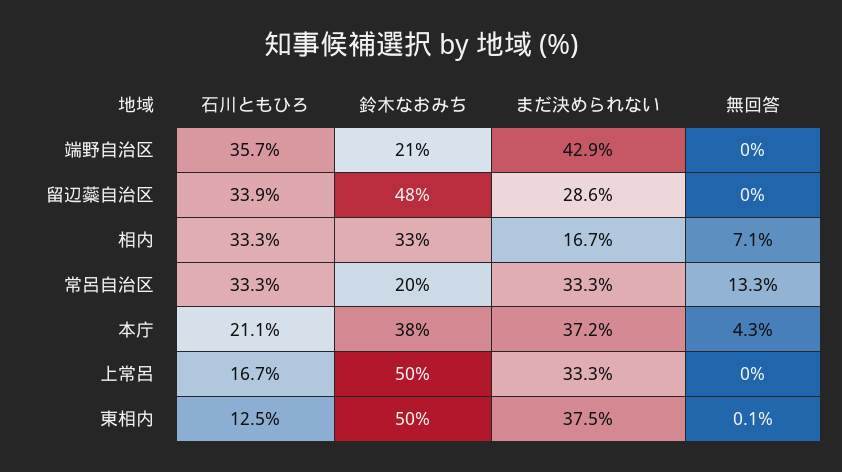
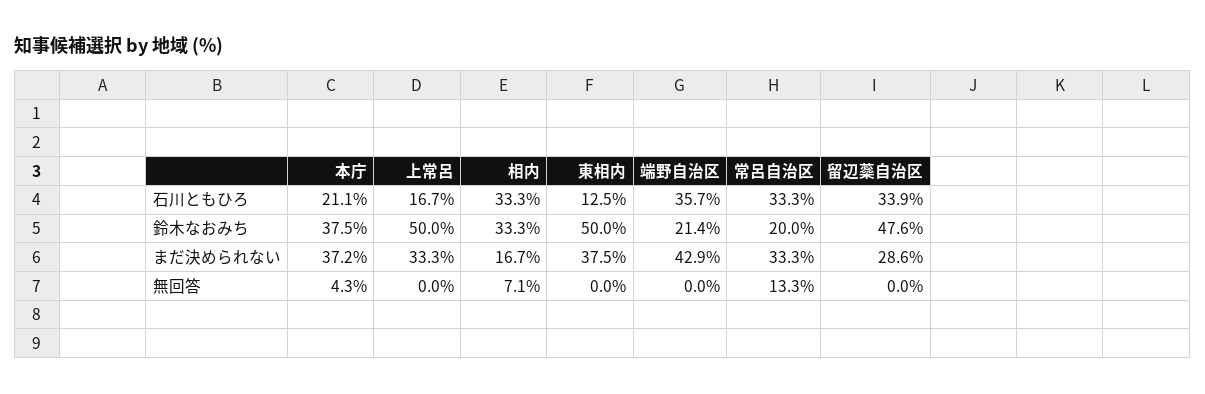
  {
    "石川ともひろ": {
      "端野自治区": 35.7,
      "留辺蘂自治区": 33.9,
      "相内": 33.3,
      "常呂自治区": 33.3,
      "本庁": 21.1,
      "上常呂": 16.7,
      "東相内": 12.5
    },
    "鈴木なおみち": {
      "端野自治区": 21.4,
      "留辺蘂自治区": 47.6,
      "相内": 33.3,
      "常呂自治区": 20,
      "本庁": 37.5,
      "上常呂": 50,
      "東相内": 50
    },
    "まだ決められない": {
      "端野自治区": 42.9,
      "留辺蘂自治区": 28.6,
      "相内": 16.7,
      "常呂自治区": 33.3,
      "本庁": 37.2,
      "上常呂": 33.3,
      "東相内": 37.5
    },
    "無回答": {
      "端野自治区": 0,
      "留辺蘂自治区": 0,
      "相内": 7.1,
      "常呂自治区": 13.3,
      "本庁": 4.3,
      "上常呂": 0,
-     "東相内": 0.1
+     "東相内": 0
    }
  }

